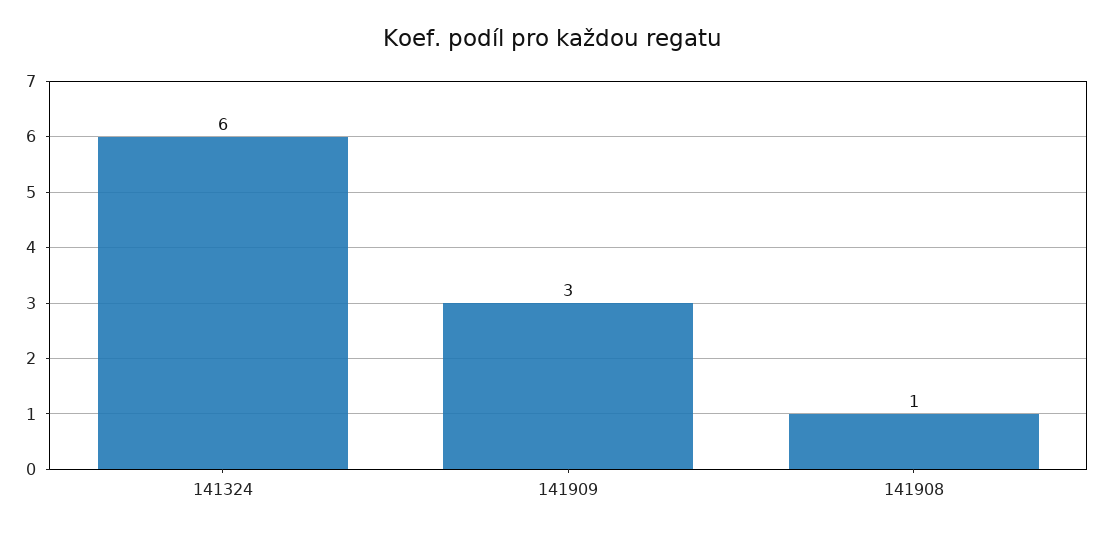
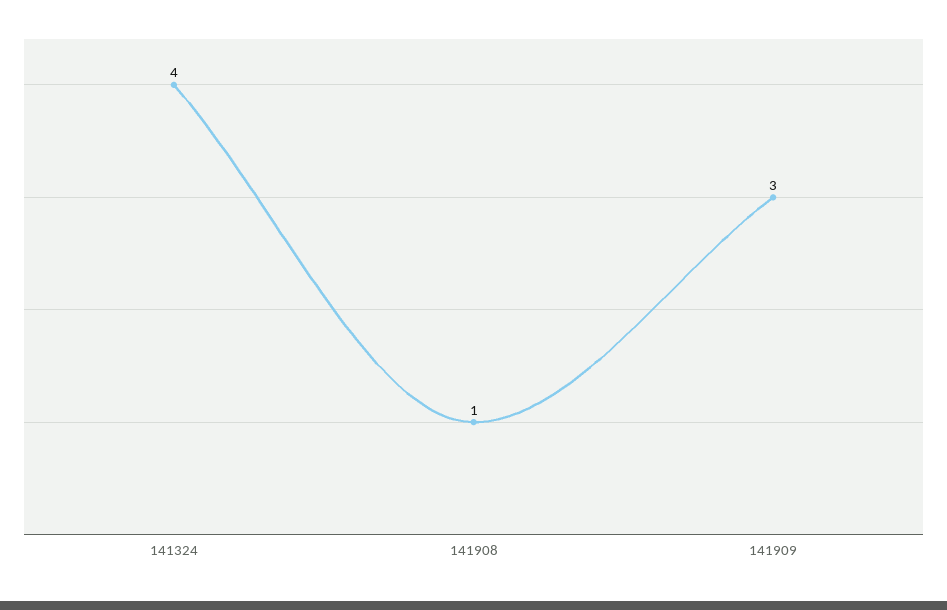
  {
-   "141324": 6,
+   "141324": 4,
    "141909": 3,
    "141908": 1
  }

